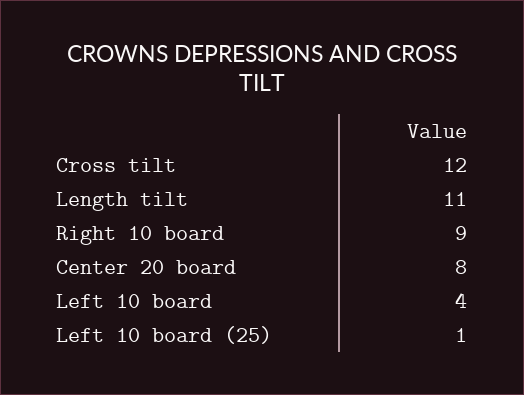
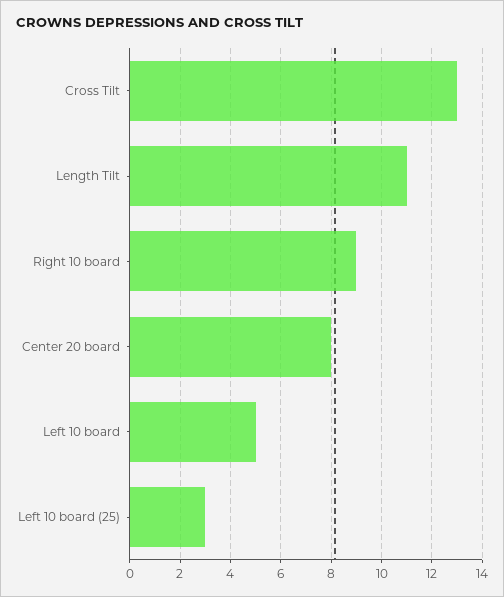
  {
-   "Cross tilt": 12,
+   "Cross tilt": 13,
    "Length tilt": 11,
    "Right 10 board": 9,
    "Center 20 board": 8,
-   "Left 10 board": 4,
+   "Left 10 board": 5,
-   "Left 10 board (25)": 1
+   "Left 10 board (25)": 3
  }

